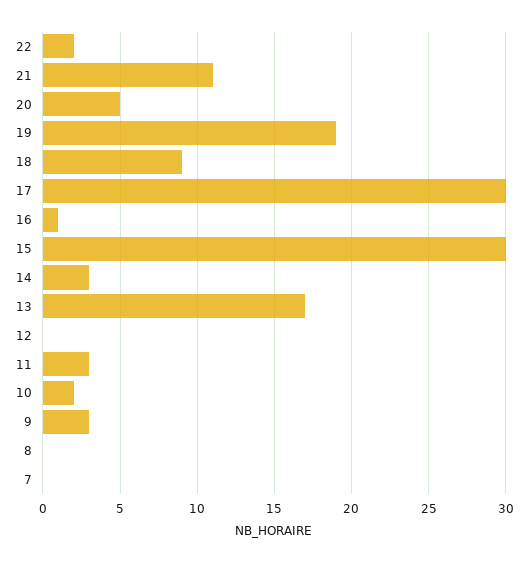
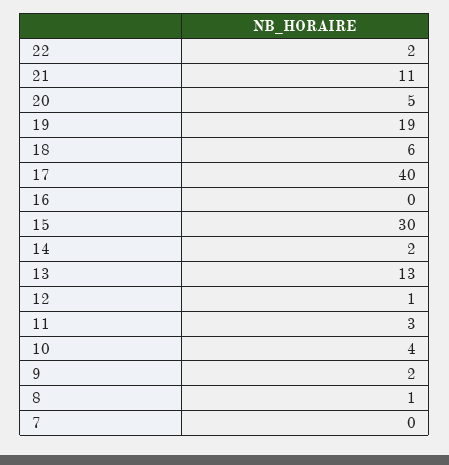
  {
    "22": 2,
    "21": 11,
    "20": 5,
    "19": 19,
-   "18": 9,
+   "18": 6,
-   "17": 30,
+   "17": 40,
-   "16": 1,
+   "16": 0,
    "15": 30,
-   "14": 3,
+   "14": 2,
-   "13": 17,
+   "13": 13,
-   "12": 0,
+   "12": 1,
    "11": 3,
-   "10": 2,
+   "10": 4,
-   "9": 3,
+   "9": 2,
-   "8": 0,
+   "8": 1,
    "7": 0
  }

